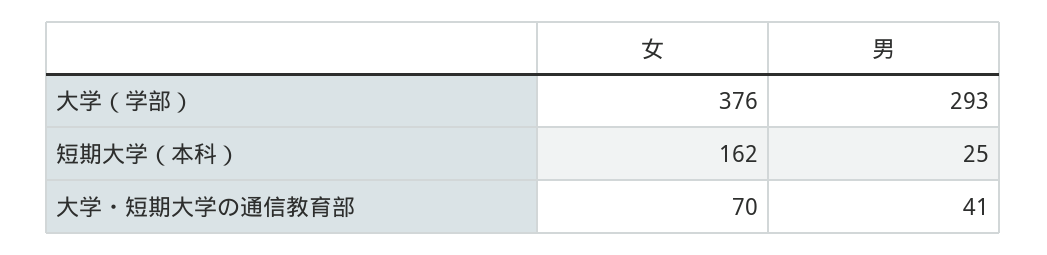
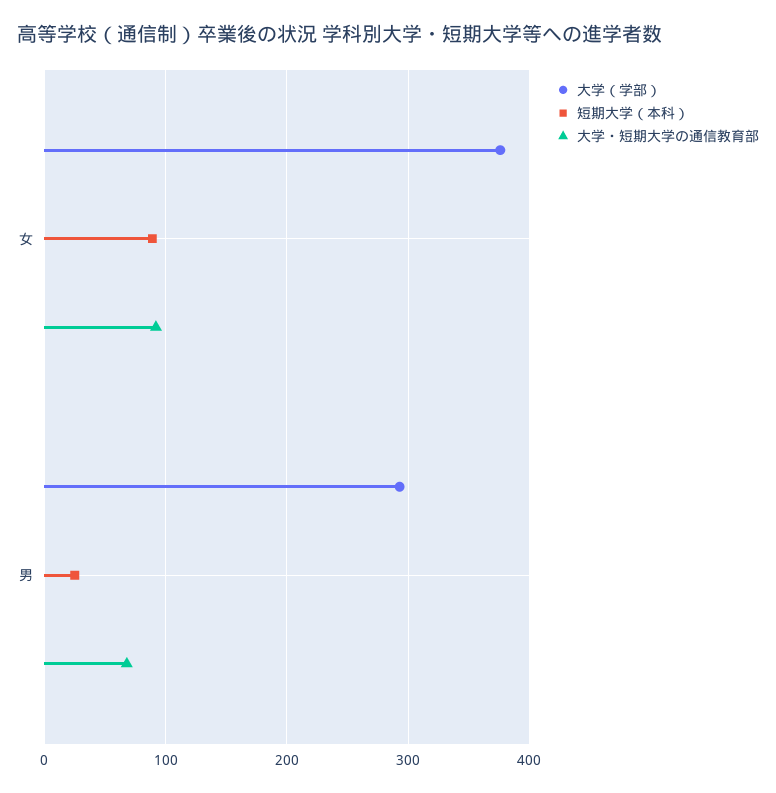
  {
    "大学（学部）": {
      "女": 376,
      "男": 293
    },
    "短期大学（本科）": {
-     "女": 162,
+     "女": 90,
      "男": 25
    },
    "大学・短期大学の通信教育部": {
-     "女": 70,
+     "女": 90,
-     "男": 41
+     "男": 70
    }
  }

